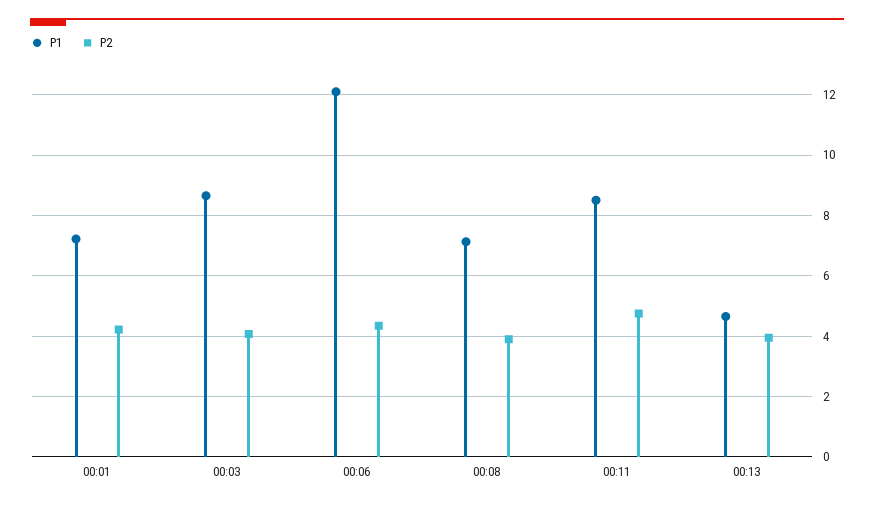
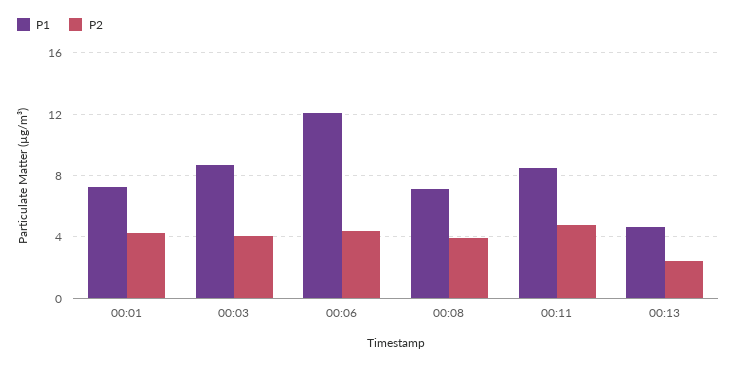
  {
    "P1": {
      "00:01": 7.2,
      "00:03": 8.6,
      "00:06": 12.2,
      "00:08": 7.2,
      "00:11": 8.6,
      "00:13": 4.6
    },
    "P2": {
      "00:01": 4.2,
      "00:03": 4,
      "00:06": 4.4,
      "00:08": 4,
      "00:11": 4.8,
-     "00:13": 4
+     "00:13": 2.5
    }
  }

